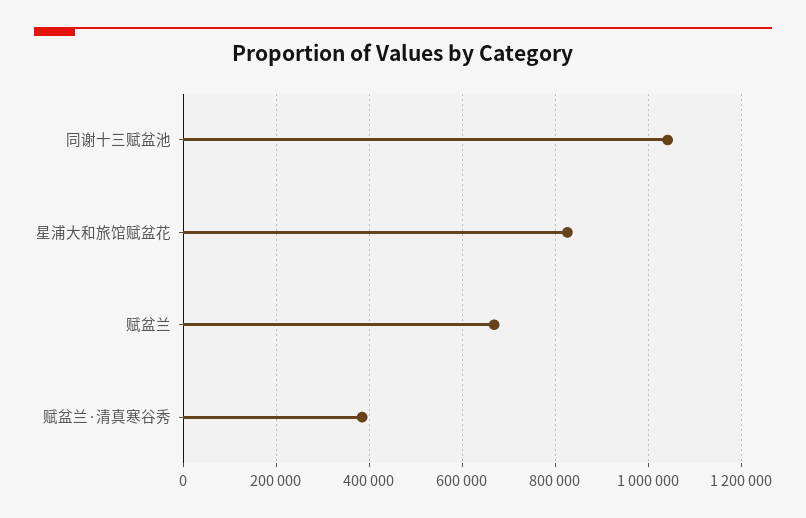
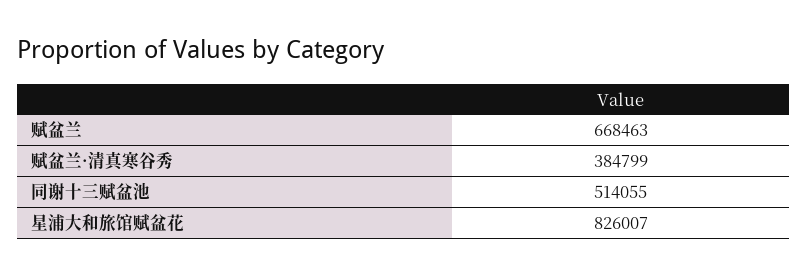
  {
-   "同谢十三赋盆池": 1040000,
+   "同谢十三赋盆池": 514055,
    "星浦大和旅馆赋盆花": 826007,
    "赋盆兰": 668463,
    "赋盆兰·清真寒谷秀": 384799
  }

